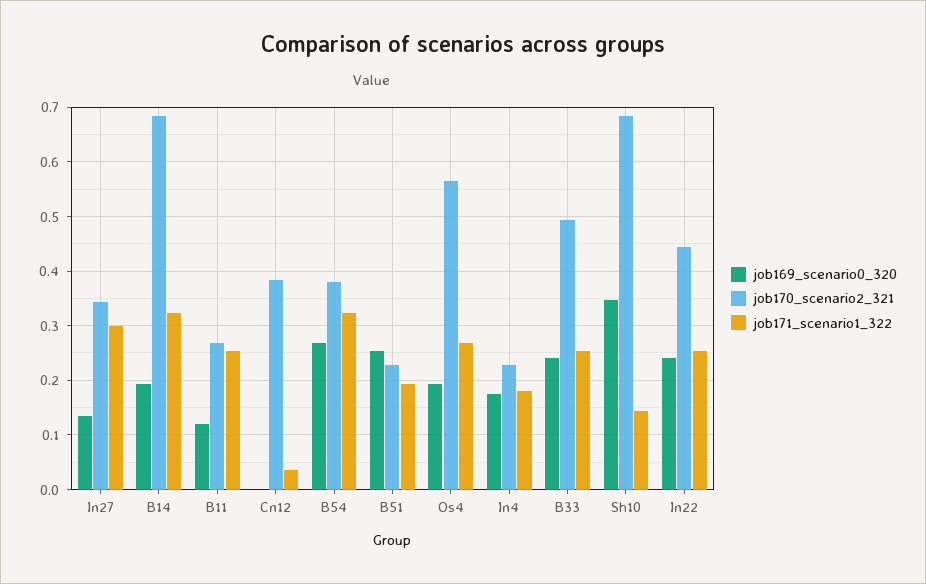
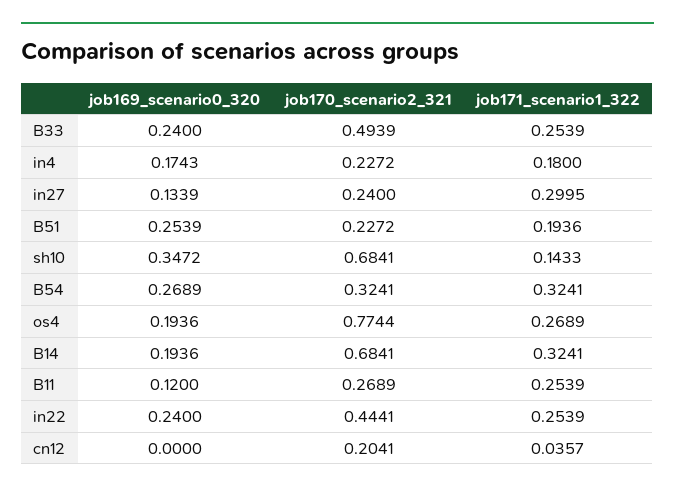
  {
    "job169_scenario0_320": {
      "In27": 0.1339,
      "B14": 0.1936,
      "B11": 0.12,
      "Cn12": 0,
      "B54": 0.2689,
      "B51": 0.2539,
      "Os4": 0.1936,
      "In4": 0.1743,
      "B33": 0.24,
      "Sh10": 0.3472,
      "In22": 0.24
    },
    "job170_scenario2_321": {
-     "In27": 0.34,
+     "In27": 0.24,
      "B14": 0.6841,
      "B11": 0.2689,
-     "Cn12": 0.38,
+     "Cn12": 0.2041,
-     "B54": 0.38,
+     "B54": 0.3241,
      "B51": 0.2272,
-     "Os4": 0.56,
+     "Os4": 0.7744,
      "In4": 0.2272,
      "B33": 0.4939,
      "Sh10": 0.6841,
      "In22": 0.4441
    },
    "job171_scenario1_322": {
      "In27": 0.2995,
      "B14": 0.3241,
      "B11": 0.2539,
      "Cn12": 0.0357,
      "B54": 0.3241,
      "B51": 0.1936,
      "Os4": 0.2689,
      "In4": 0.18,
      "B33": 0.2539,
      "Sh10": 0.1433,
      "In22": 0.2539
    }
  }

